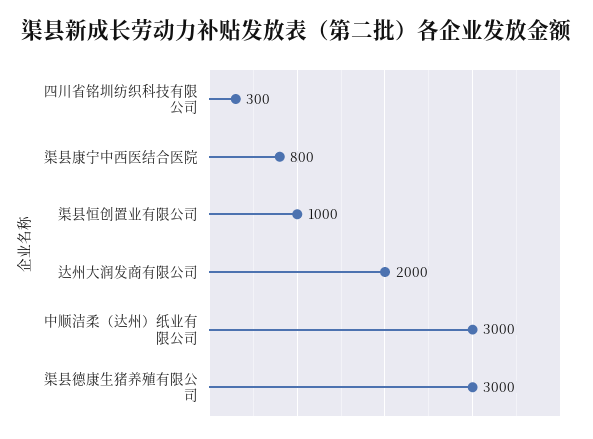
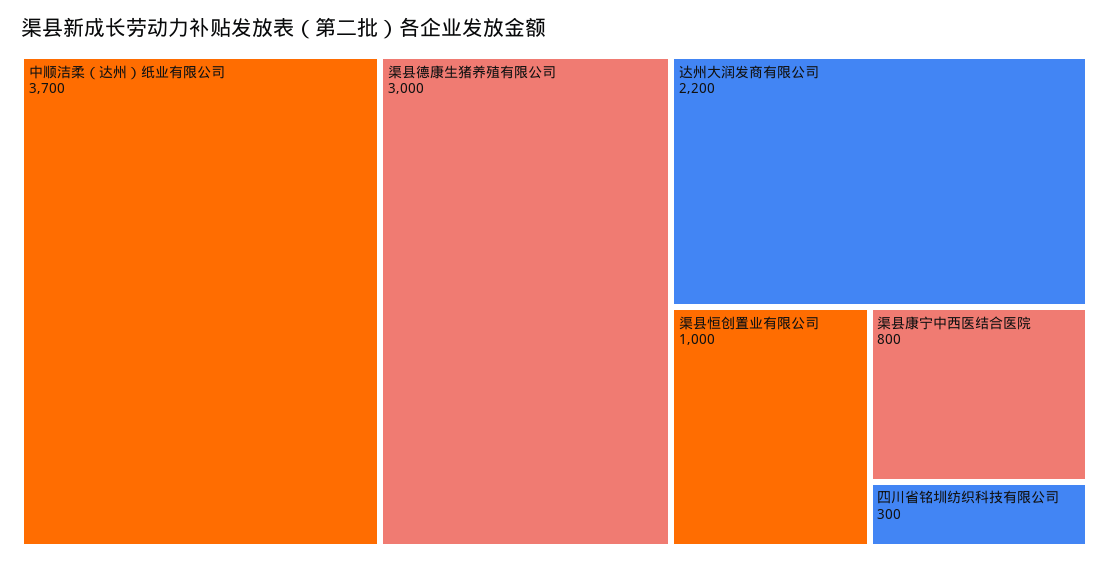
  {
    "四川省铭圳纺织科技有限公司": 300,
    "渠县康宁中西医结合医院": 800,
    "渠县恒创置业有限公司": 1000,
-   "达州大润发商有限公司": 2000,
+   "达州大润发商有限公司": 2200,
-   "中顺洁柔（达州）纸业有限公司": 3000,
+   "中顺洁柔（达州）纸业有限公司": 3700,
    "渠县德康生猪养殖有限公司": 3000
  }

